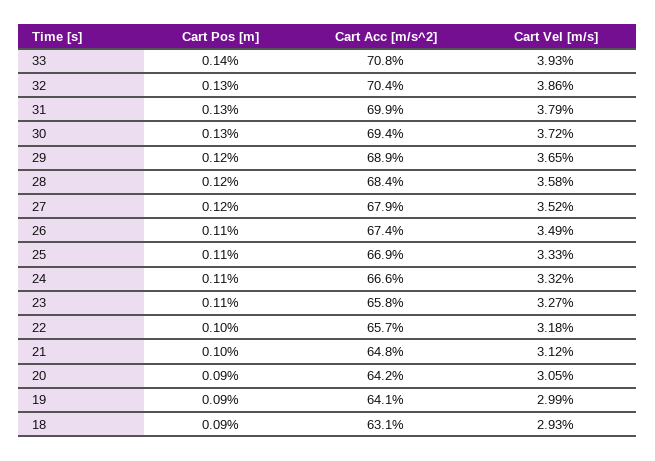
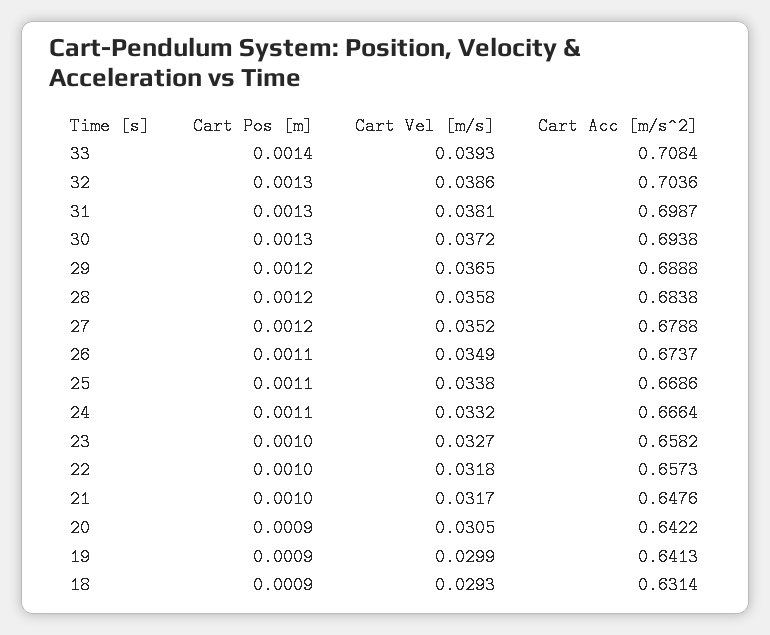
  {
    "Cart Pos [m]": {
      "33": 0.0014,
      "32": 0.0013,
      "31": 0.0013,
      "30": 0.0013,
      "29": 0.0012,
      "28": 0.0012,
      "27": 0.0012,
      "26": 0.0011,
      "25": 0.0011,
      "24": 0.0011,
-     "23": 0.0011,
+     "23": 0.001,
      "22": 0.001,
      "21": 0.001,
      "20": 0.0009,
      "19": 0.0009,
      "18": 0.0009
    },
    "Cart Acc [m/s^2]": {
      "33": 0.7084,
      "32": 0.7036,
      "31": 0.6987,
      "30": 0.6938,
      "29": 0.6888,
      "28": 0.6838,
      "27": 0.6788,
      "26": 0.6737,
      "25": 0.6686,
      "24": 0.6664,
      "23": 0.6582,
      "22": 0.6573,
      "21": 0.6476,
      "20": 0.6422,
      "19": 0.6413,
      "18": 0.6314
    },
    "Cart Vel [m/s]": {
      "33": 0.0393,
      "32": 0.0386,
-     "31": 0.0379,
+     "31": 0.0381,
      "30": 0.0372,
      "29": 0.0365,
      "28": 0.0358,
      "27": 0.0352,
      "26": 0.0349,
-     "25": 0.0333,
+     "25": 0.0338,
      "24": 0.0332,
      "23": 0.0327,
      "22": 0.0318,
-     "21": 0.0312,
+     "21": 0.0317,
      "20": 0.0305,
      "19": 0.0299,
      "18": 0.0293
    }
  }

